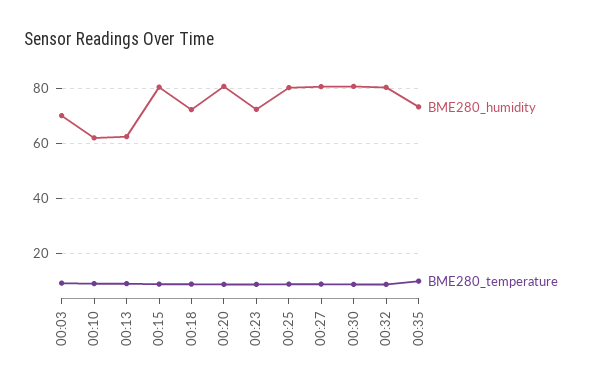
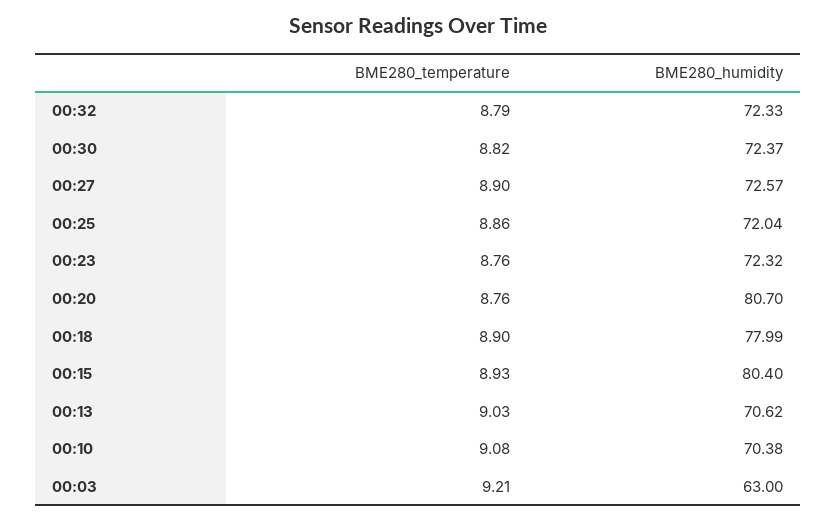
  {
    "BME280_humidity": {
-     "00:03": 70,
+     "00:03": 63,
-     "00:10": 62.5,
+     "00:10": 70.38,
-     "00:13": 62.5,
+     "00:13": 70.62,
      "00:15": 80.4,
-     "00:18": 72.5,
+     "00:18": 77.99,
      "00:20": 80.7,
      "00:23": 72.32,
-     "00:25": 80,
+     "00:25": 72.04,
-     "00:27": 80,
+     "00:27": 72.57,
-     "00:30": 80,
+     "00:30": 72.37,
-     "00:32": 80,
+     "00:32": 72.33
-     "00:35": 72.5
    },
    "BME280_temperature": {
      "00:03": 9.21,
      "00:10": 9.08,
      "00:13": 9.03,
      "00:15": 8.93,
      "00:18": 8.9,
      "00:20": 8.76,
      "00:23": 8.76,
      "00:25": 8.86,
      "00:27": 8.9,
      "00:30": 8.82,
-     "00:32": 8.79,
+     "00:32": 8.79
-     "00:35": 10
    }
  }

